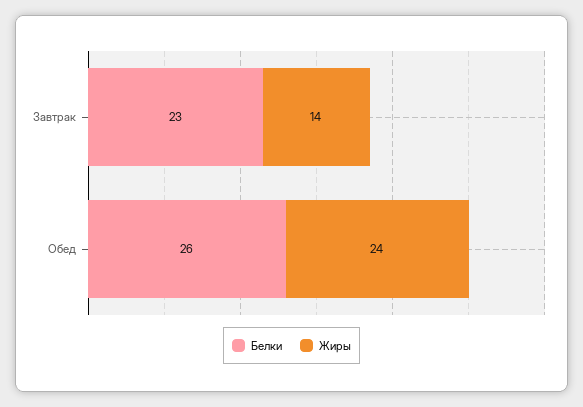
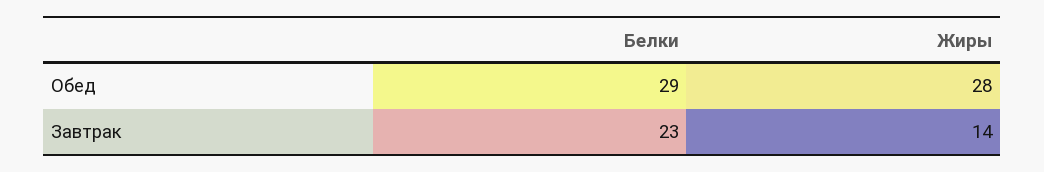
  {
    "Белки": {
      "Завтрак": 23,
-     "Обед": 26
+     "Обед": 29
    },
    "Жиры": {
      "Завтрак": 14,
-     "Обед": 24
+     "Обед": 28
    }
  }

